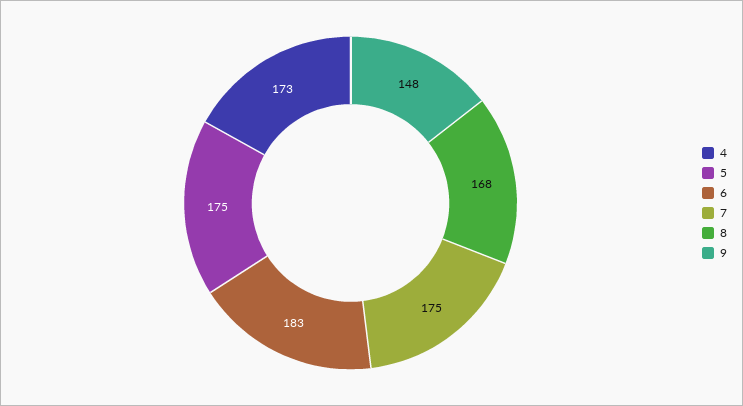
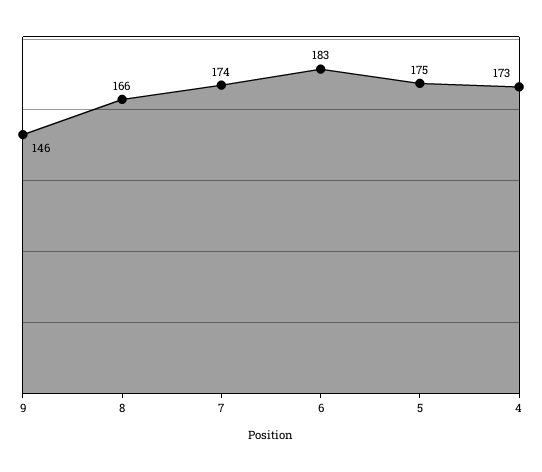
  {
    "4": 173,
    "5": 175,
    "6": 183,
-   "7": 175,
+   "7": 174,
-   "8": 168,
+   "8": 166,
-   "9": 148
+   "9": 146
  }

